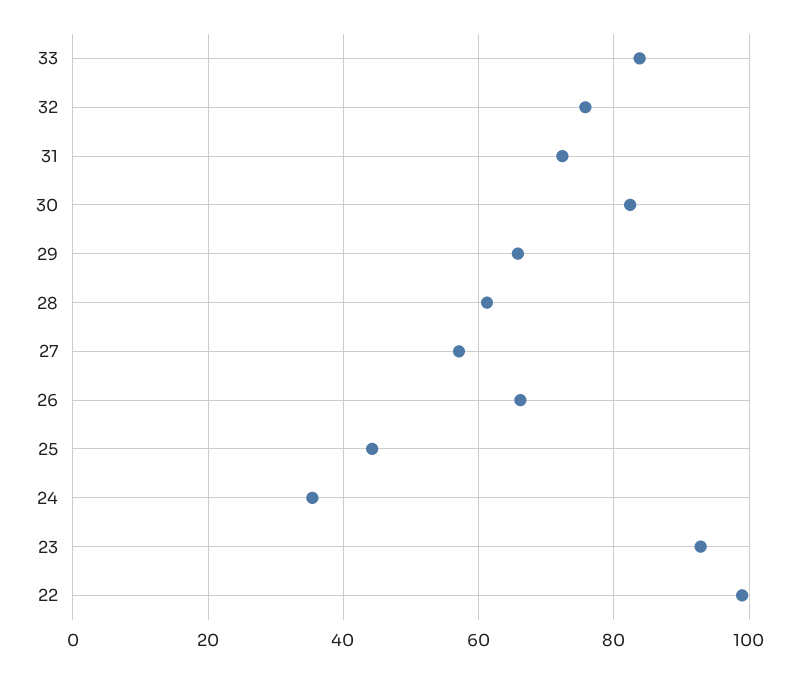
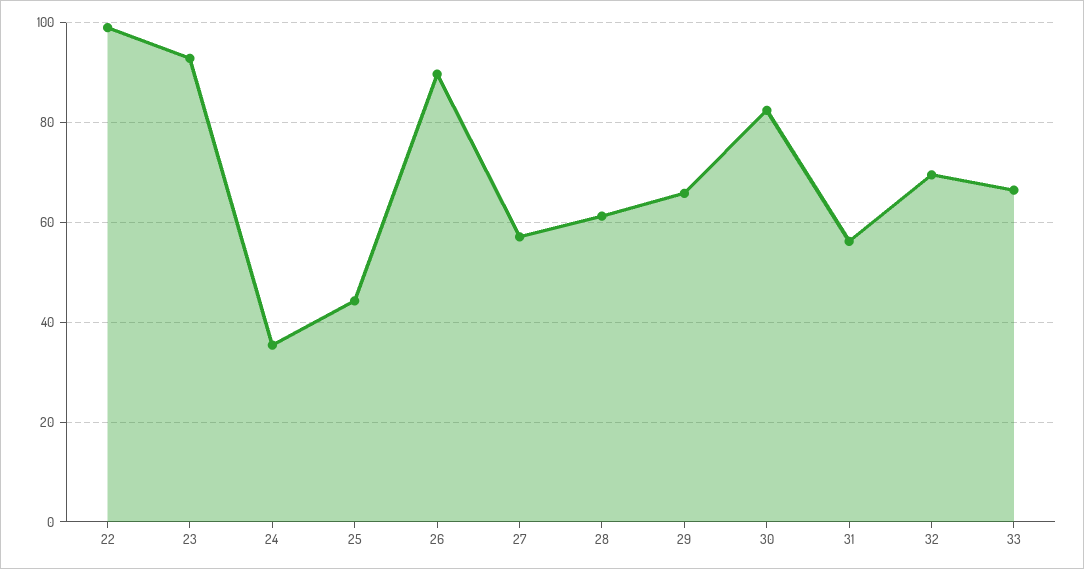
  {
-   "33": 84,
+   "33": 66,
-   "32": 76,
+   "32": 70,
-   "31": 72,
+   "31": 56,
    "30": 82,
    "29": 66,
    "28": 62,
    "27": 58,
-   "26": 66,
+   "26": 90,
    "25": 44,
    "24": 36,
    "23": 92,
    "22": 98
  }

